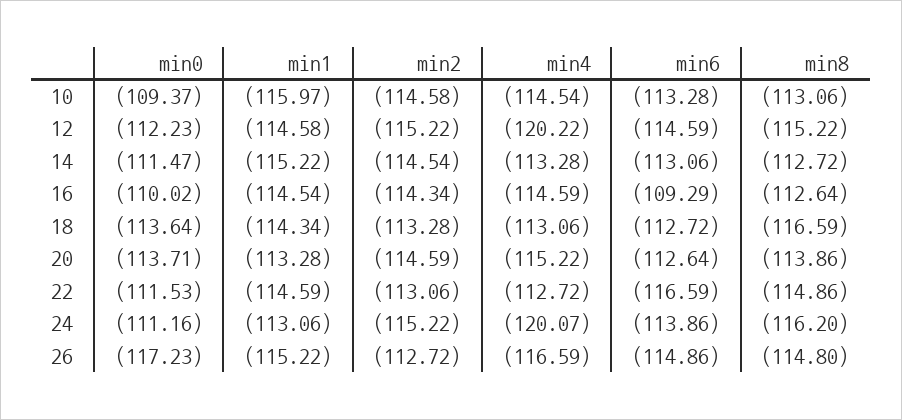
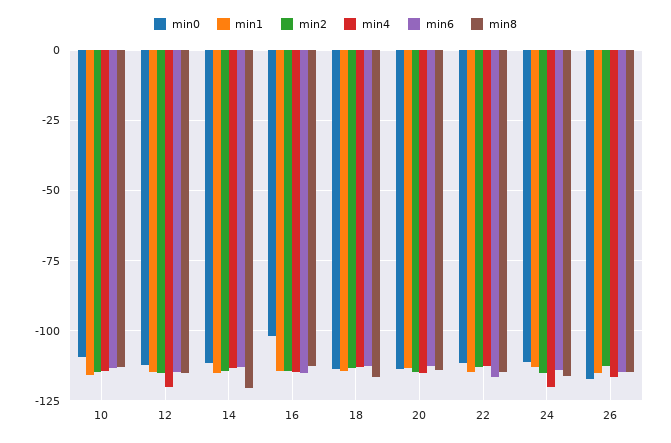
  {
    "min0": {
      "10": -109.37,
      "12": -112.23,
      "14": -111.47,
-     "16": -110.02,
+     "16": -102.5,
      "18": -113.64,
      "20": -113.71,
      "22": -111.53,
      "24": -111.16,
      "26": -117.23
    },
    "min1": {
      "10": -115.97,
      "12": -114.58,
      "14": -115.22,
      "16": -114.54,
      "18": -114.34,
      "20": -113.28,
      "22": -114.59,
      "24": -113.06,
      "26": -115.22
    },
    "min2": {
      "10": -114.58,
      "12": -115.22,
      "14": -114.54,
      "16": -114.34,
      "18": -113.28,
      "20": -114.59,
      "22": -113.06,
      "24": -115.22,
      "26": -112.72
    },
    "min4": {
      "10": -114.54,
      "12": -120.22,
      "14": -113.28,
      "16": -114.59,
      "18": -113.06,
      "20": -115.22,
      "22": -112.72,
      "24": -120.07,
      "26": -116.59
    },
    "min6": {
      "10": -113.28,
      "12": -114.59,
      "14": -113.06,
-     "16": -109.29,
+     "16": -115,
      "18": -112.72,
      "20": -112.64,
      "22": -116.59,
      "24": -113.86,
      "26": -114.86
    },
    "min8": {
      "10": -113.06,
      "12": -115.22,
-     "14": -112.72,
+     "14": -120,
      "16": -112.64,
      "18": -116.59,
      "20": -113.86,
      "22": -114.86,
      "24": -116.2,
      "26": -114.8
    }
  }

